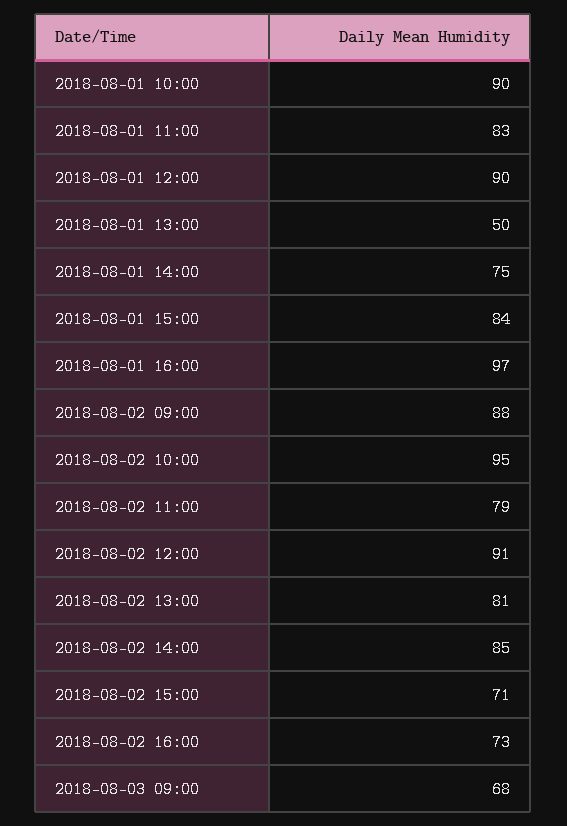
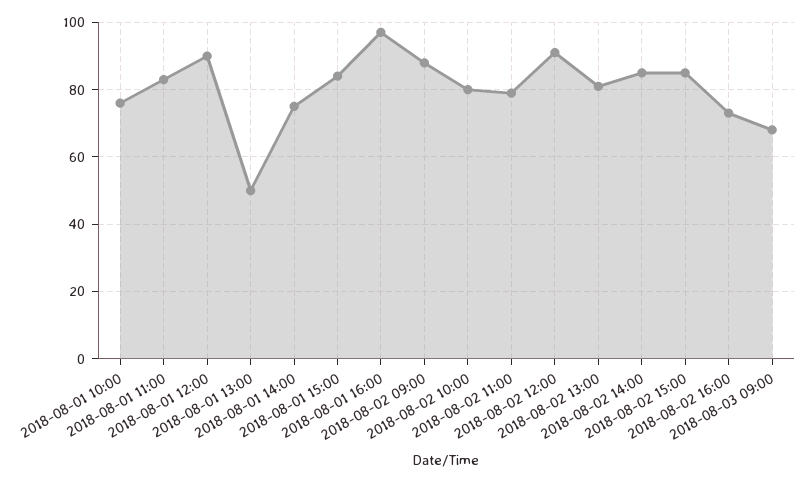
  {
-   "2018-08-01 10:00": 90,
+   "2018-08-01 10:00": 75,
    "2018-08-01 11:00": 83,
    "2018-08-01 12:00": 90,
    "2018-08-01 13:00": 50,
    "2018-08-01 14:00": 75,
    "2018-08-01 15:00": 84,
    "2018-08-01 16:00": 97,
    "2018-08-02 09:00": 88,
-   "2018-08-02 10:00": 95,
+   "2018-08-02 10:00": 80,
    "2018-08-02 11:00": 79,
    "2018-08-02 12:00": 91,
    "2018-08-02 13:00": 81,
    "2018-08-02 14:00": 85,
-   "2018-08-02 15:00": 71,
+   "2018-08-02 15:00": 85,
    "2018-08-02 16:00": 73,
    "2018-08-03 09:00": 68
  }

